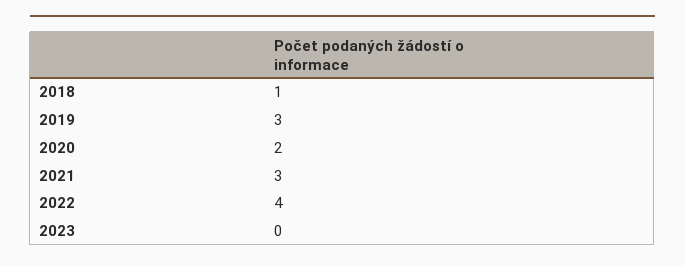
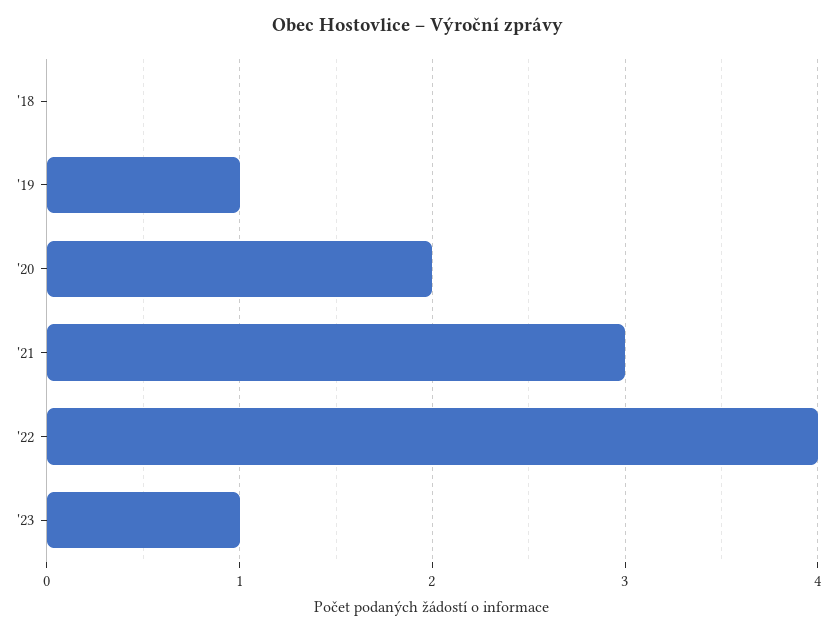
  {
-   "2018": 1,
+   "2018": 0,
-   "2019": 3,
+   "2019": 1,
    "2020": 2,
    "2021": 3,
    "2022": 4,
-   "2023": 0
+   "2023": 1
  }

